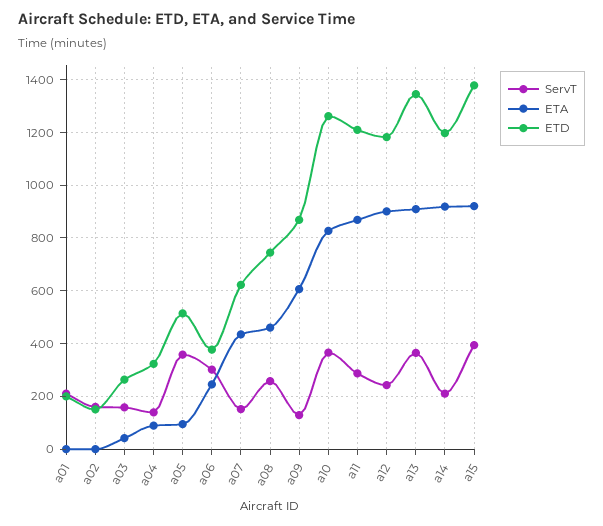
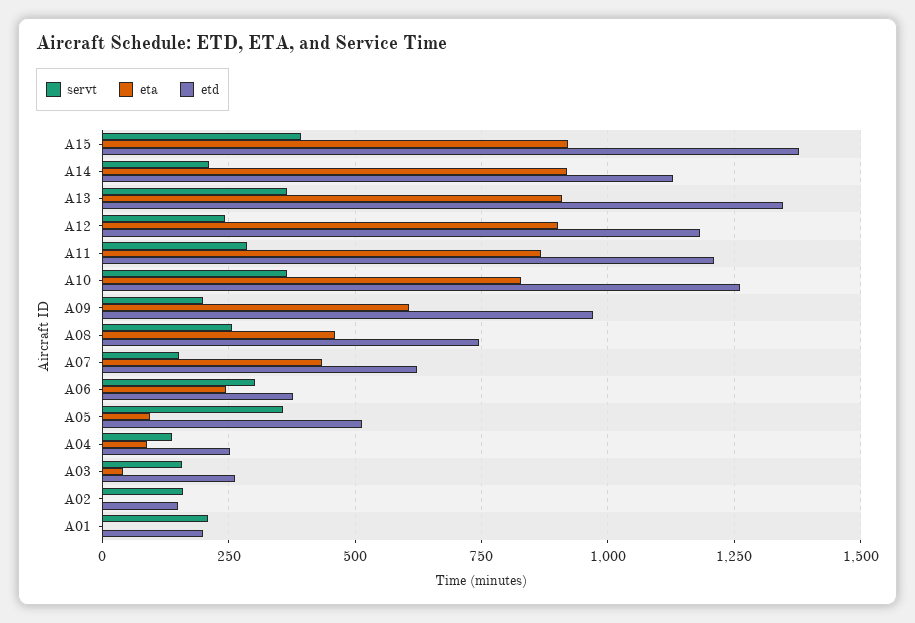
  {
    "ServT": {
      "a01": 200,
      "a02": 150,
      "a03": 150,
      "a04": 150,
      "a05": 350,
      "a06": 300,
      "a07": 150,
      "a08": 250,
-     "a09": 125,
+     "a09": 200,
      "a10": 375,
      "a11": 275,
      "a12": 250,
      "a13": 375,
      "a14": 200,
      "a15": 400
    },
    "ETA": {
      "a01": 0,
      "a02": 0,
      "a03": 50,
      "a04": 100,
      "a05": 100,
      "a06": 250,
      "a07": 425,
      "a08": 450,
      "a09": 600,
      "a10": 825,
      "a11": 875,
      "a12": 900,
      "a13": 900,
      "a14": 925,
      "a15": 925
    },
    "ETD": {
      "a01": 200,
      "a02": 150,
      "a03": 275,
-     "a04": 325,
+     "a04": 250,
      "a05": 525,
      "a06": 375,
      "a07": 625,
      "a08": 750,
-     "a09": 875,
+     "a09": 975,
      "a10": 1250,
      "a11": 1200,
      "a12": 1175,
      "a13": 1350,
-     "a14": 1200,
+     "a14": 1125,
      "a15": 1375
    }
  }

